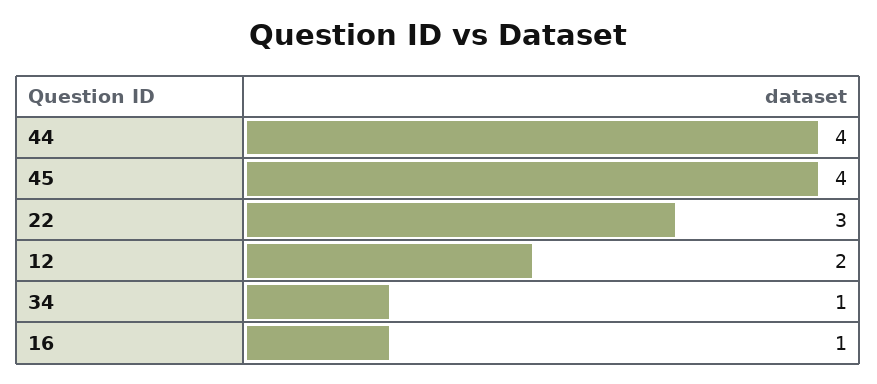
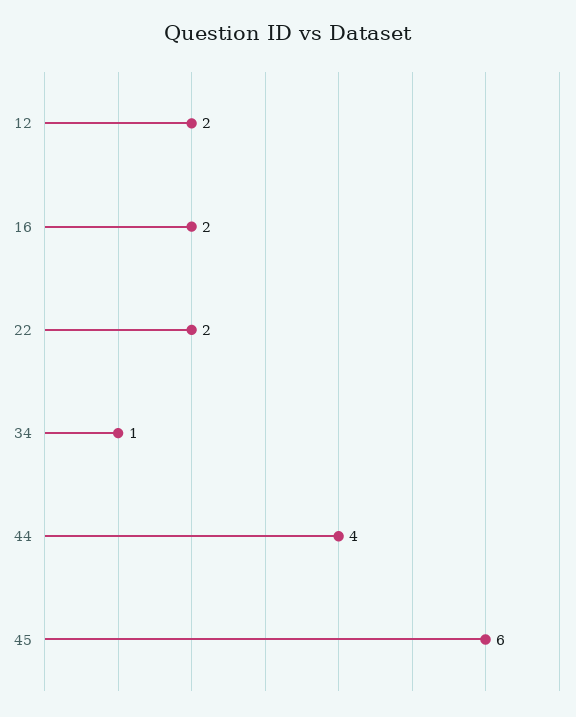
  {
    "44": 4,
-   "45": 4,
+   "45": 6,
-   "22": 3,
+   "22": 2,
    "12": 2,
    "34": 1,
-   "16": 1
+   "16": 2
  }

